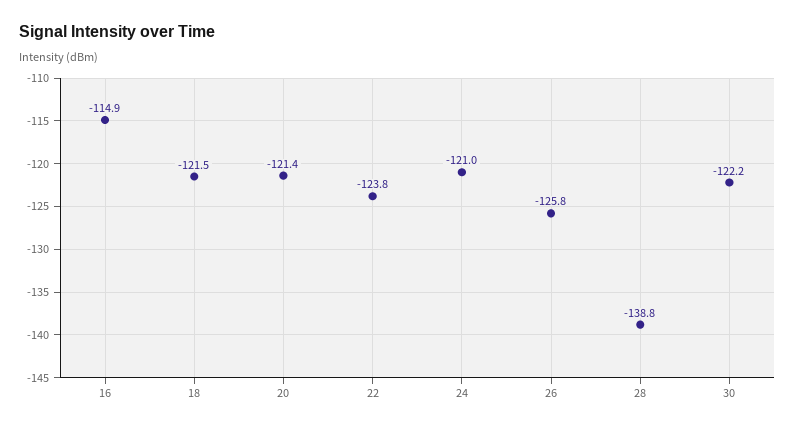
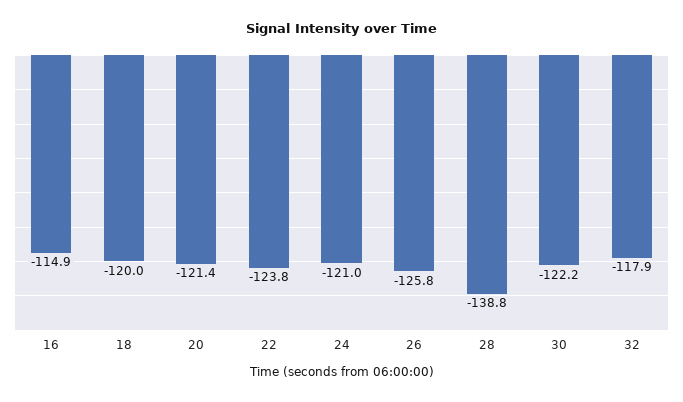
  {
    "16": -114.9,
-   "18": -121.5,
+   "18": -120,
    "20": -121.4,
    "22": -123.8,
    "24": -121,
    "26": -125.8,
    "28": -138.8,
-   "30": -122.2
+   "30": -122.2,
+   "32": -117.9
  }

